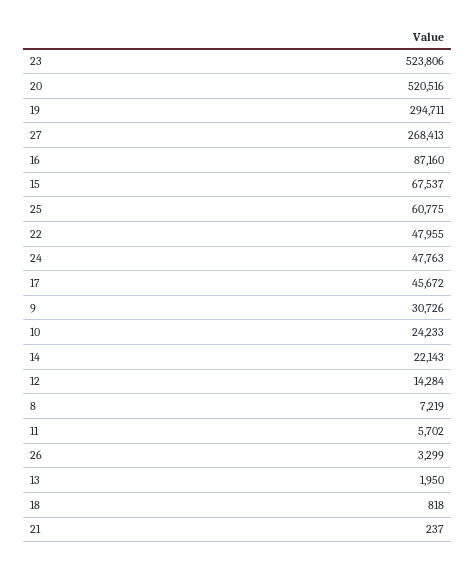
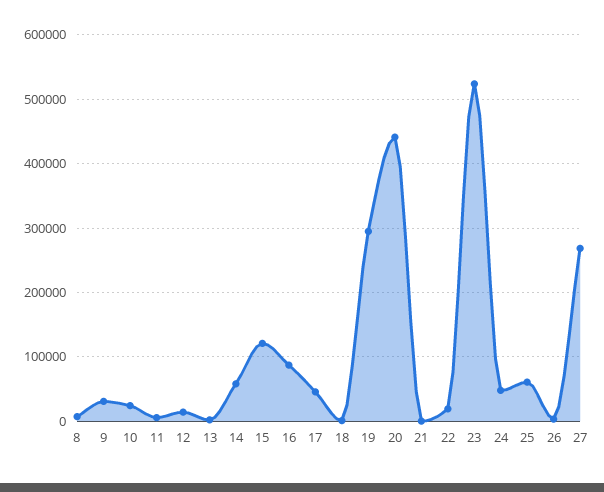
  {
    "23": 523806,
-   "20": 520516,
+   "20": 440000,
    "19": 294711,
    "27": 268413,
    "16": 87160,
-   "15": 67537,
+   "15": 120000,
    "25": 60775,
-   "22": 47955,
+   "22": 20000,
    "24": 47763,
    "17": 45672,
    "9": 30726,
    "10": 24233,
-   "14": 22143,
+   "14": 60000,
    "12": 14284,
    "8": 7219,
    "11": 5702,
    "26": 3299,
    "13": 1950,
    "18": 818,
    "21": 237
  }

